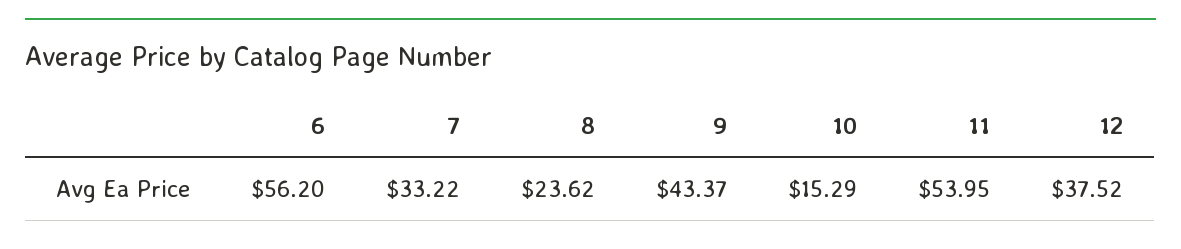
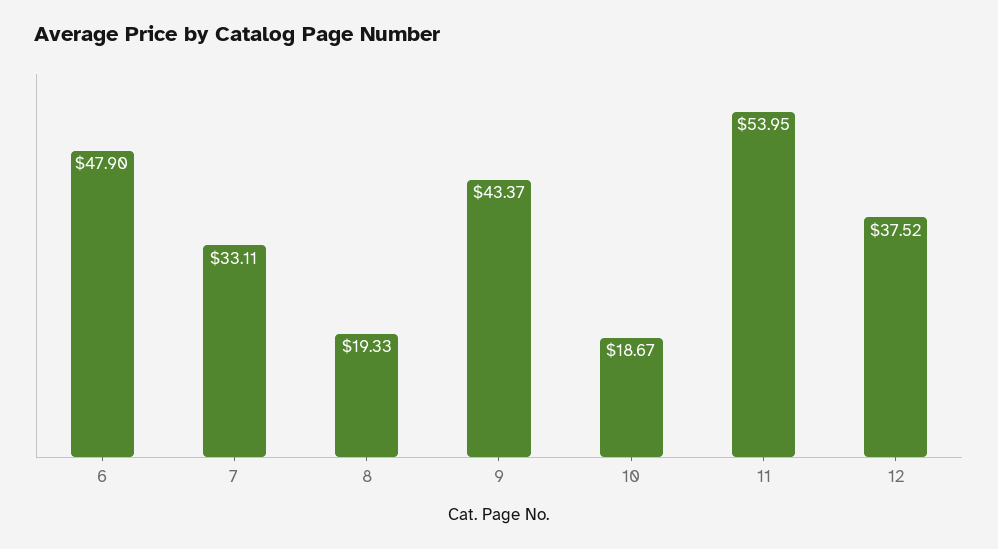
  {
-   "6": 56.2,
+   "6": 47.9,
-   "7": 33.22,
+   "7": 33.11,
-   "8": 23.62,
+   "8": 19.33,
    "9": 43.37,
-   "10": 15.29,
+   "10": 18.67,
    "11": 53.95,
    "12": 37.52
  }

